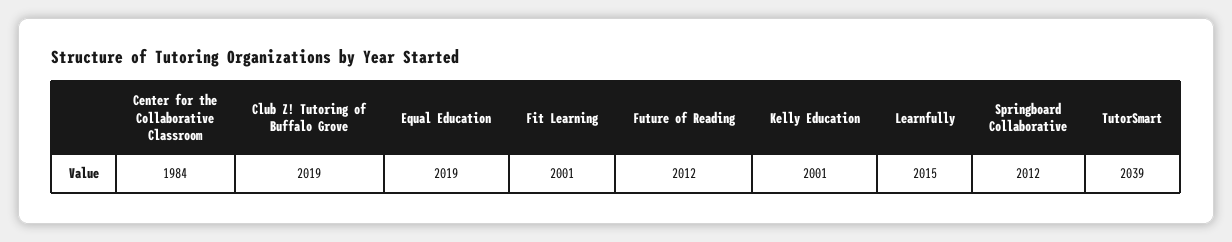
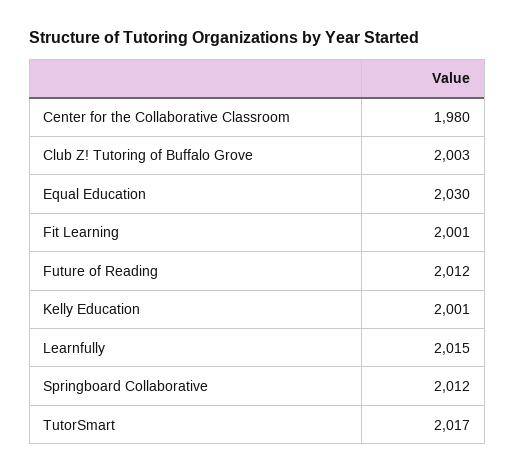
  {
-   "Center for the Collaborative Classroom": 1984,
+   "Center for the Collaborative Classroom": 1980,
-   "Club Z! Tutoring of Buffalo Grove": 2019,
+   "Club Z! Tutoring of Buffalo Grove": 2003,
-   "Equal Education": 2019,
+   "Equal Education": 2030,
    "Fit Learning": 2001,
    "Future of Reading": 2012,
    "Kelly Education": 2001,
    "Learnfully": 2015,
    "Springboard Collaborative": 2012,
-   "TutorSmart": 2039
+   "TutorSmart": 2017
  }

